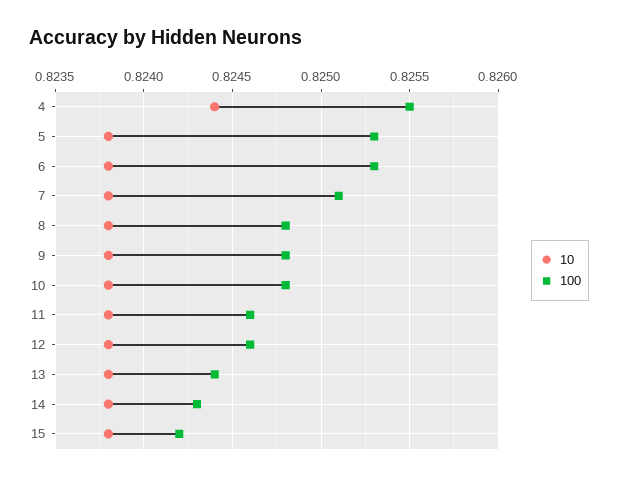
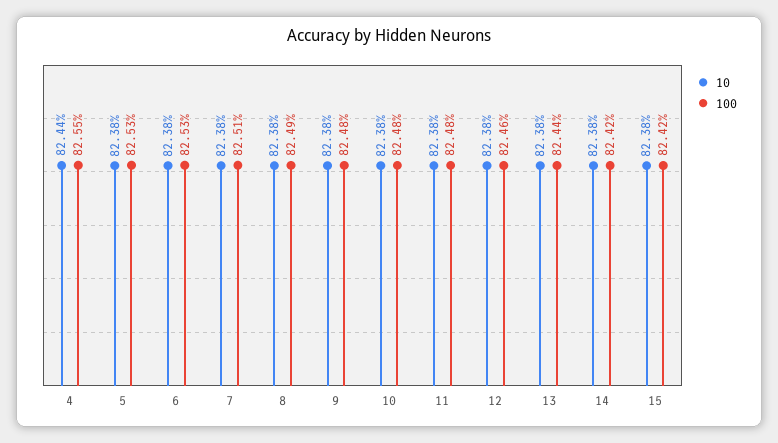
  {
    "10": {
      "4": 0.8244,
      "5": 0.8238,
      "6": 0.8238,
      "7": 0.8238,
      "8": 0.8238,
      "9": 0.8238,
      "10": 0.8238,
      "11": 0.8238,
      "12": 0.8238,
      "13": 0.8238,
      "14": 0.8238,
      "15": 0.8238
    },
    "100": {
      "4": 0.8255,
      "5": 0.8253,
      "6": 0.8253,
      "7": 0.8251,
-     "8": 0.8248,
+     "8": 0.8249,
      "9": 0.8248,
      "10": 0.8248,
-     "11": 0.8246,
+     "11": 0.8248,
      "12": 0.8246,
      "13": 0.8244,
-     "14": 0.8243,
+     "14": 0.8242,
      "15": 0.8242
    }
  }

